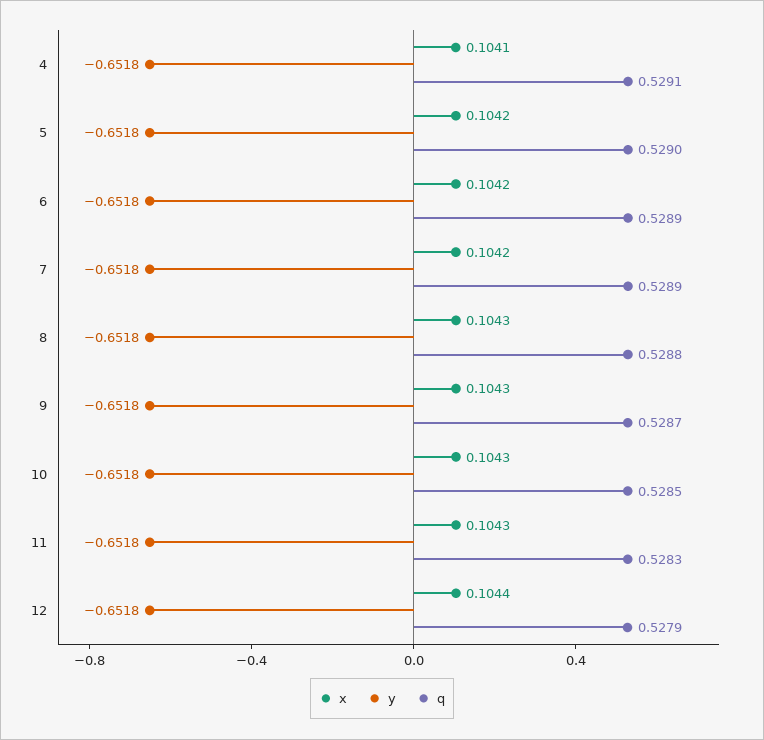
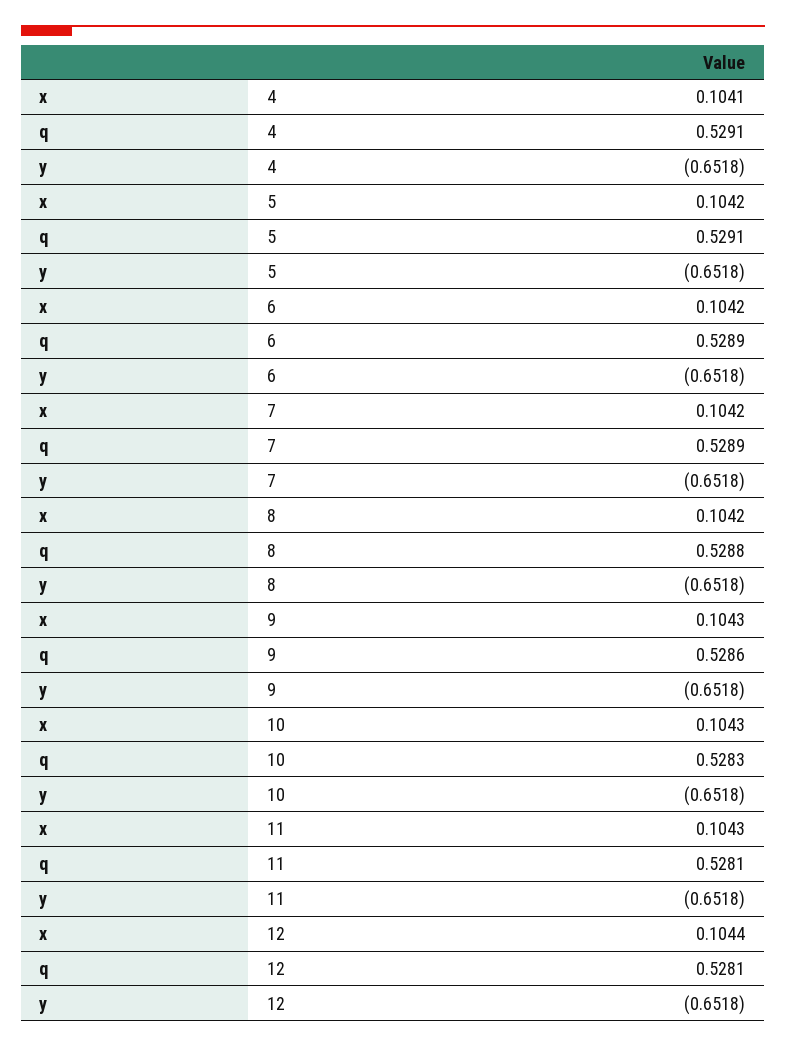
  {
    "x": {
      "4": 0.1041,
      "5": 0.1042,
      "6": 0.1042,
      "7": 0.1042,
-     "8": 0.1043,
+     "8": 0.1042,
      "9": 0.1043,
      "10": 0.1043,
      "11": 0.1043,
      "12": 0.1044
    },
    "y": {
      "4": -0.6518,
      "5": -0.6518,
      "6": -0.6518,
      "7": -0.6518,
      "8": -0.6518,
      "9": -0.6518,
      "10": -0.6518,
      "11": -0.6518,
      "12": -0.6518
    },
    "q": {
      "4": 0.5291,
-     "5": 0.529,
+     "5": 0.5291,
      "6": 0.5289,
      "7": 0.5289,
      "8": 0.5288,
-     "9": 0.5287,
+     "9": 0.5286,
-     "10": 0.5285,
+     "10": 0.5283,
-     "11": 0.5283,
+     "11": 0.5281,
-     "12": 0.5279
+     "12": 0.5281
    }
  }

